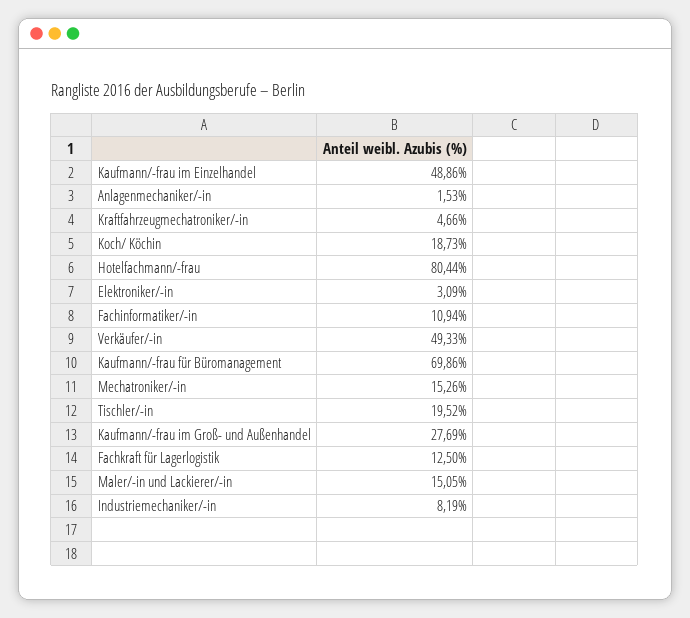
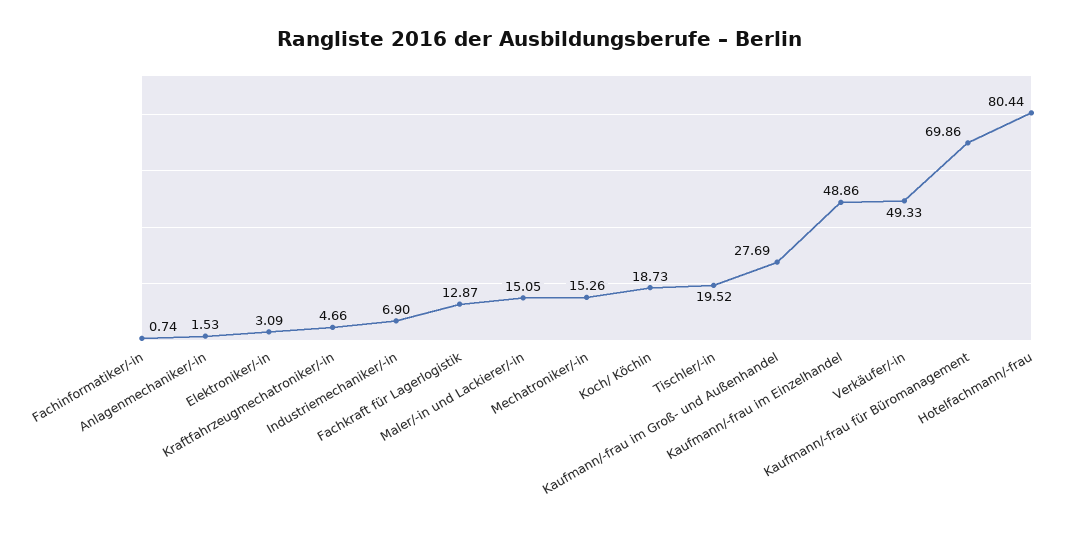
  {
    "Kaufmann/-frau im Einzelhandel": 48.86,
    "Anlagenmechaniker/-in": 1.53,
    "Kraftfahrzeugmechatroniker/-in": 4.66,
    "Koch/ Köchin": 18.73,
    "Hotelfachmann/-frau": 80.44,
    "Elektroniker/-in": 3.09,
-   "Fachinformatiker/-in": 10.94,
+   "Fachinformatiker/-in": 0.74,
    "Verkäufer/-in": 49.33,
    "Kaufmann/-frau für Büromanagement": 69.86,
    "Mechatroniker/-in": 15.26,
    "Tischler/-in": 19.52,
    "Kaufmann/-frau im Groß- und Außenhandel": 27.69,
-   "Fachkraft für Lagerlogistik": 12.5,
+   "Fachkraft für Lagerlogistik": 12.87,
    "Maler/-in und Lackierer/-in": 15.05,
-   "Industriemechaniker/-in": 8.19
+   "Industriemechaniker/-in": 6.9
  }

